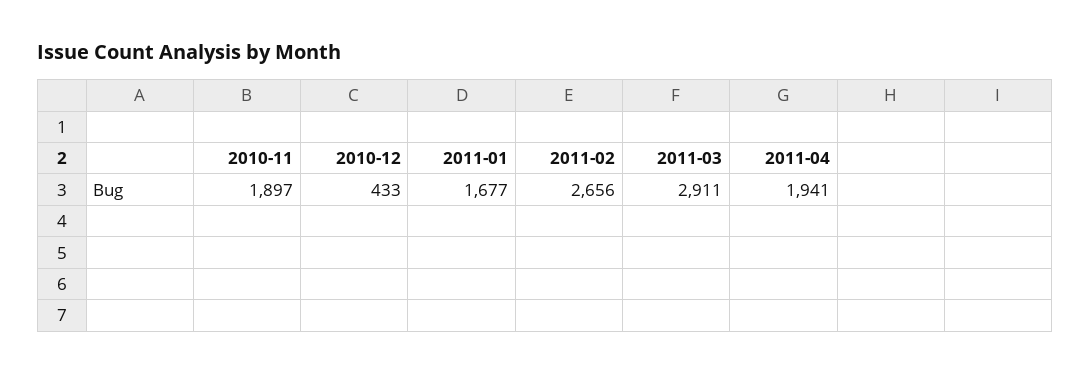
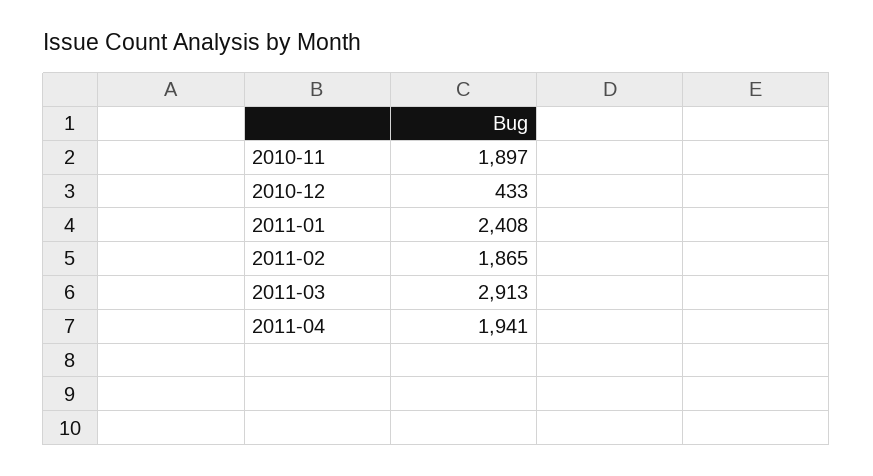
  {
    "2010-11": 1897,
    "2010-12": 433,
-   "2011-01": 1677,
+   "2011-01": 2408,
-   "2011-02": 2656,
+   "2011-02": 1865,
-   "2011-03": 2911,
+   "2011-03": 2913,
    "2011-04": 1941
  }

